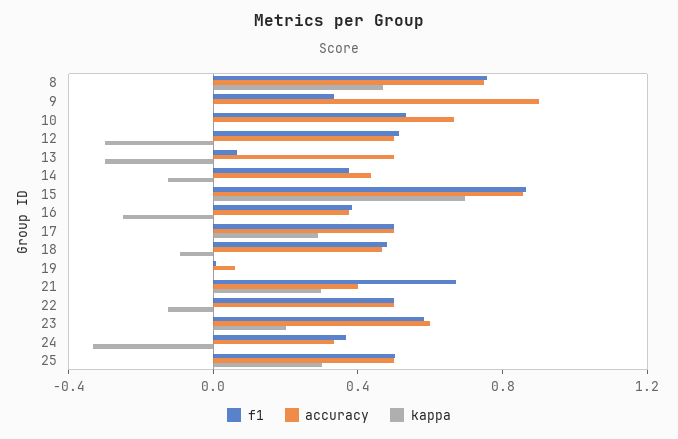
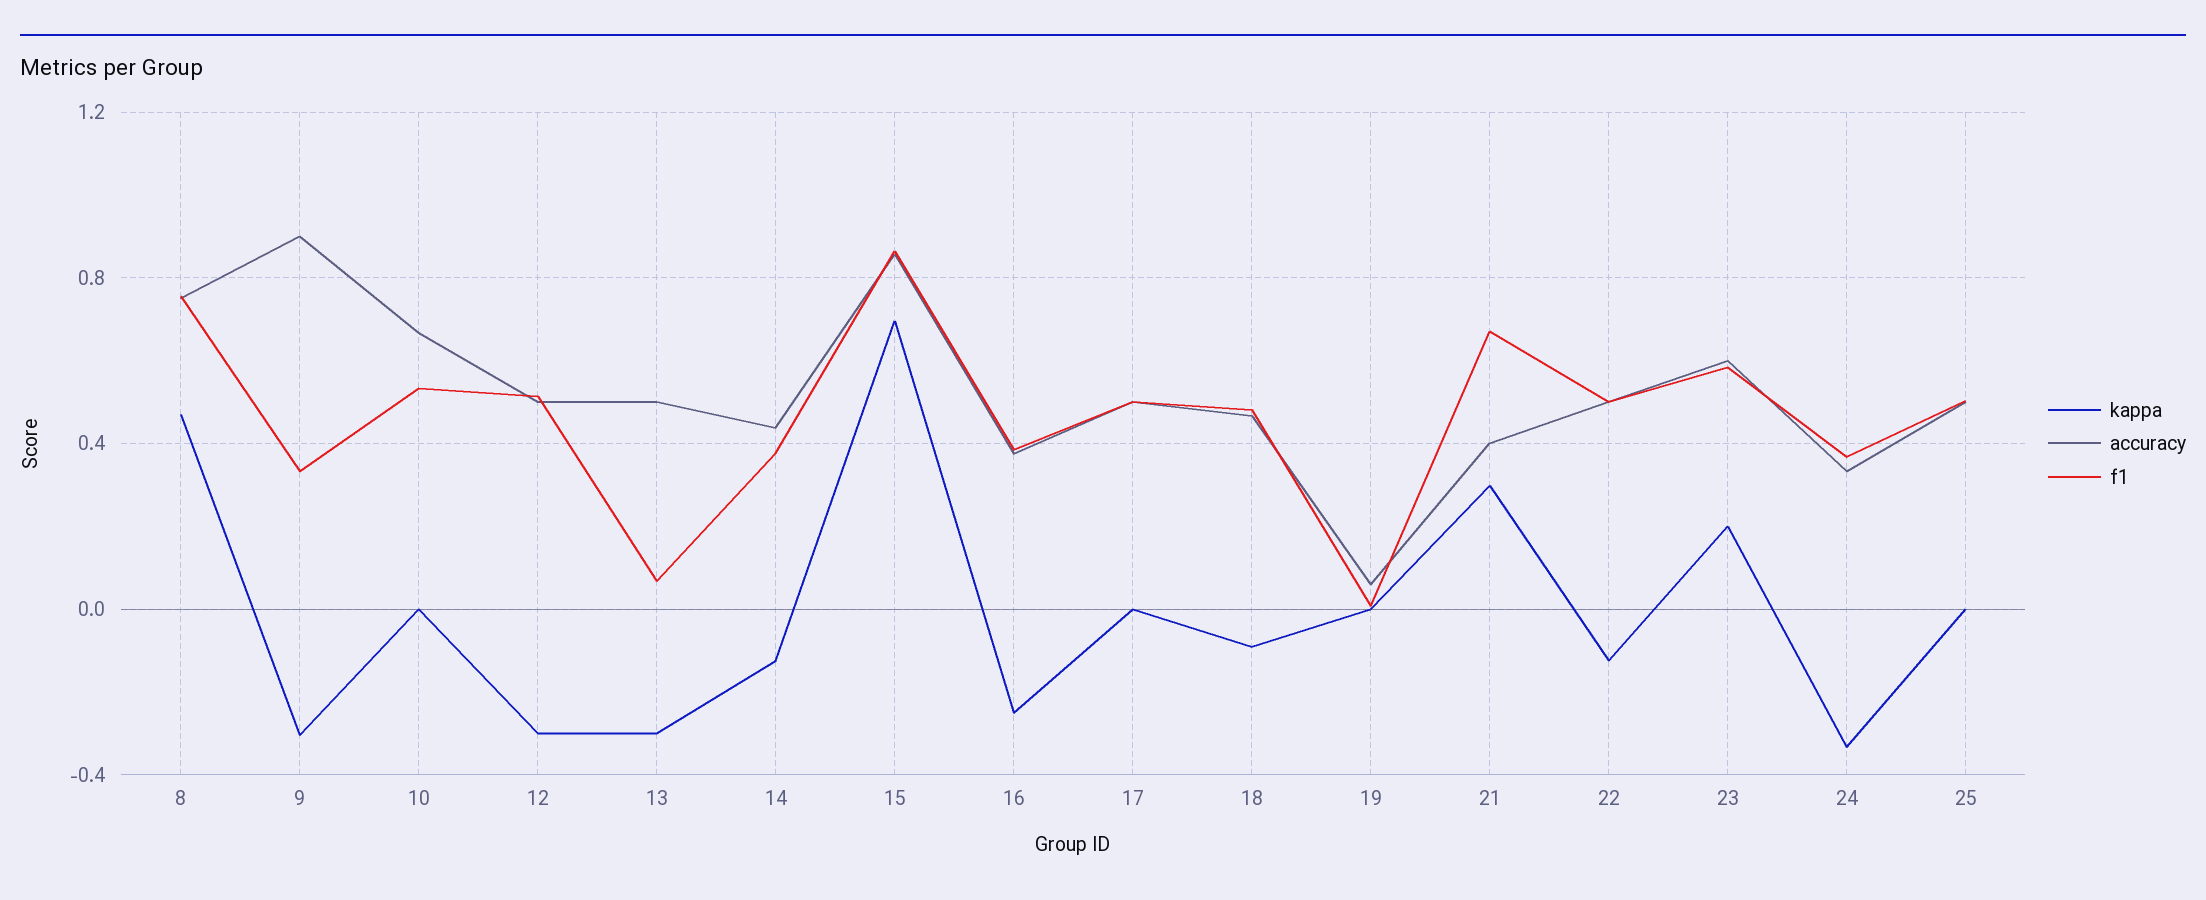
  {
    "f1": {
      "8": 0.75,
      "9": 0.35,
      "10": 0.55,
      "12": 0.5,
      "13": 0.05,
      "14": 0.4,
      "15": 0.85,
      "16": 0.4,
      "17": 0.5,
      "18": 0.5,
      "19": 0,
      "21": 0.65,
      "22": 0.5,
      "23": 0.6,
      "24": 0.35,
      "25": 0.5
    },
    "accuracy": {
      "8": 0.75,
      "9": 0.9,
      "10": 0.65,
      "12": 0.5,
      "13": 0.5,
      "14": 0.45,
      "15": 0.85,
      "16": 0.4,
      "17": 0.5,
      "18": 0.45,
      "19": 0.05,
      "21": 0.4,
      "22": 0.5,
      "23": 0.6,
      "24": 0.35,
      "25": 0.5
    },
    "kappa": {
      "8": 0.45,
-     "9": 0,
+     "9": -0.3,
      "10": 0,
      "12": -0.3,
      "13": -0.3,
      "14": -0.15,
      "15": 0.7,
      "16": -0.25,
-     "17": 0.3,
+     "17": 0,
      "18": -0.1,
      "19": 0,
      "21": 0.3,
      "22": -0.15,
      "23": 0.2,
      "24": -0.35,
-     "25": 0.3
+     "25": 0
    }
  }

